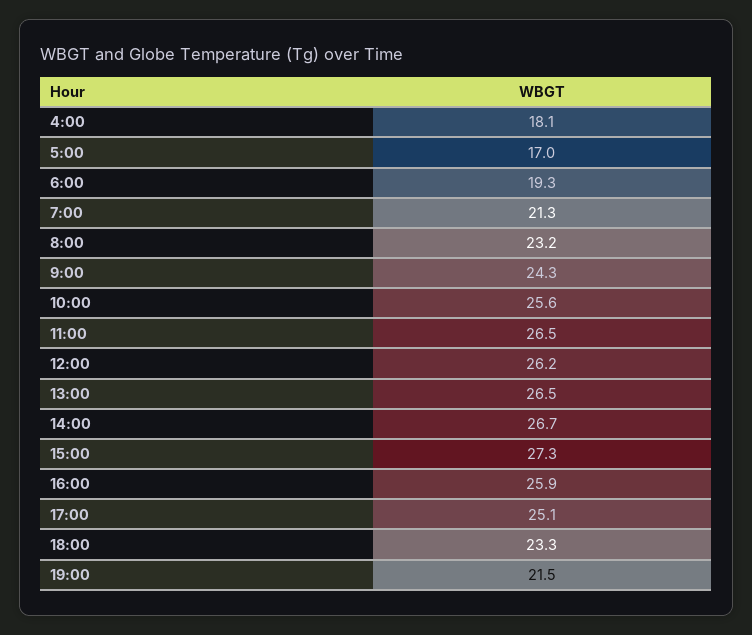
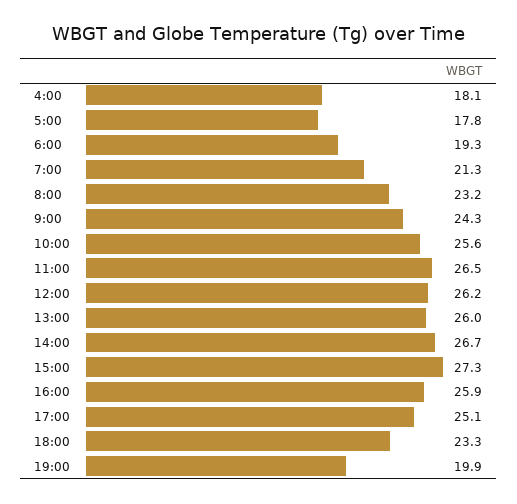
  {
    "4:00": 18.1,
-   "5:00": 17,
+   "5:00": 17.8,
    "6:00": 19.3,
    "7:00": 21.3,
    "8:00": 23.2,
    "9:00": 24.3,
    "10:00": 25.6,
    "11:00": 26.5,
    "12:00": 26.2,
-   "13:00": 26.5,
+   "13:00": 26,
    "14:00": 26.7,
    "15:00": 27.3,
    "16:00": 25.9,
    "17:00": 25.1,
    "18:00": 23.3,
-   "19:00": 21.5
+   "19:00": 19.9
  }

